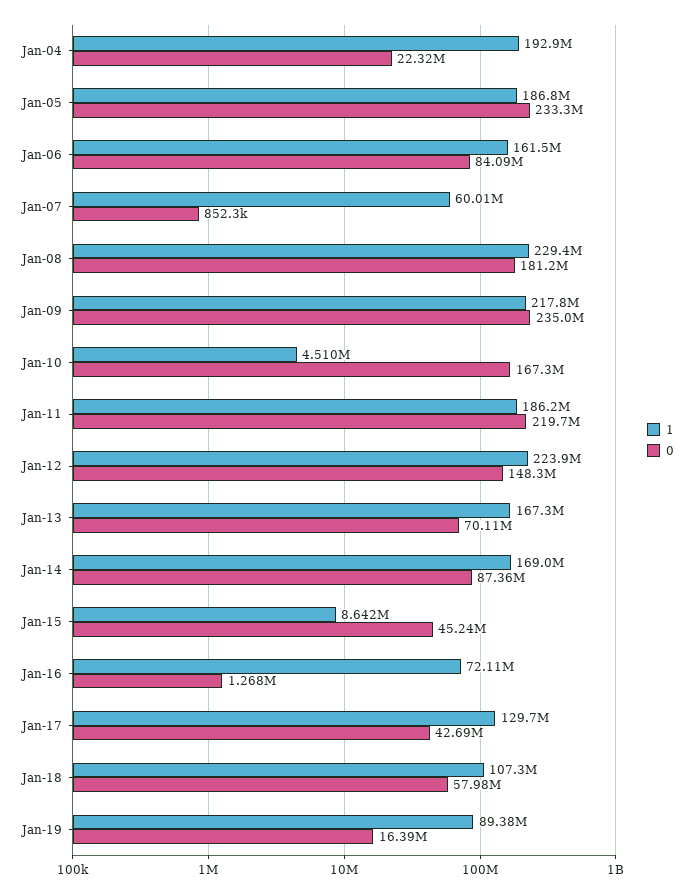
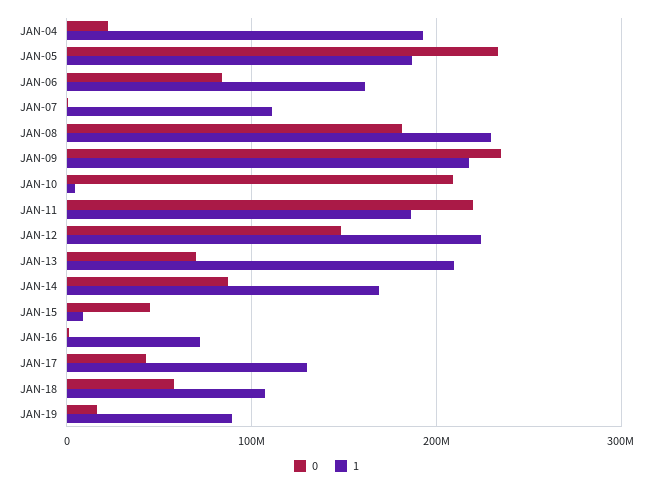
  {
    "1": {
      "Jan-04": 192900000,
      "Jan-05": 186800000,
      "Jan-06": 161500000,
-     "Jan-07": 60010000,
+     "Jan-07": 110000000,
      "Jan-08": 229400000,
      "Jan-09": 217800000,
      "Jan-10": 4510000,
      "Jan-11": 186200000,
      "Jan-12": 223900000,
-     "Jan-13": 167300000,
+     "Jan-13": 210000000,
      "Jan-14": 169000000,
      "Jan-15": 8642000,
      "Jan-16": 72110000,
      "Jan-17": 129700000,
      "Jan-18": 107300000,
      "Jan-19": 89380000
    },
    "0": {
      "Jan-04": 22320000,
      "Jan-05": 233300000,
      "Jan-06": 84090000,
      "Jan-07": 852300,
      "Jan-08": 181200000,
      "Jan-09": 235000000,
-     "Jan-10": 167300000,
+     "Jan-10": 210000000,
      "Jan-11": 219700000,
      "Jan-12": 148300000,
      "Jan-13": 70110000,
      "Jan-14": 87360000,
      "Jan-15": 45240000,
      "Jan-16": 1268000,
      "Jan-17": 42690000,
      "Jan-18": 57980000,
      "Jan-19": 16390000
    }
  }

